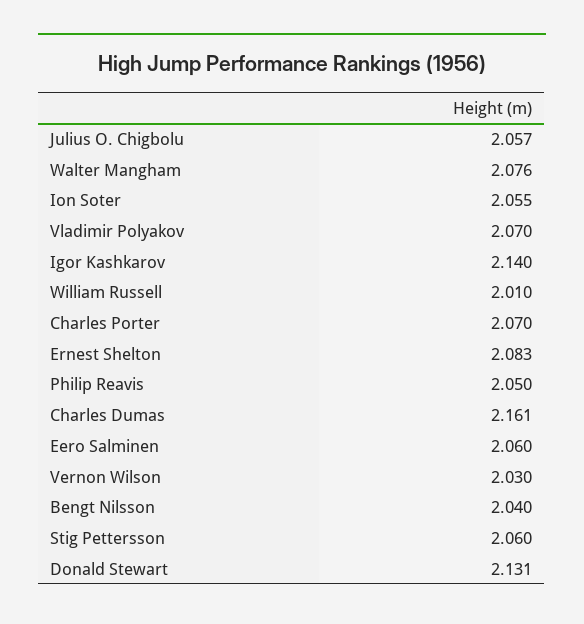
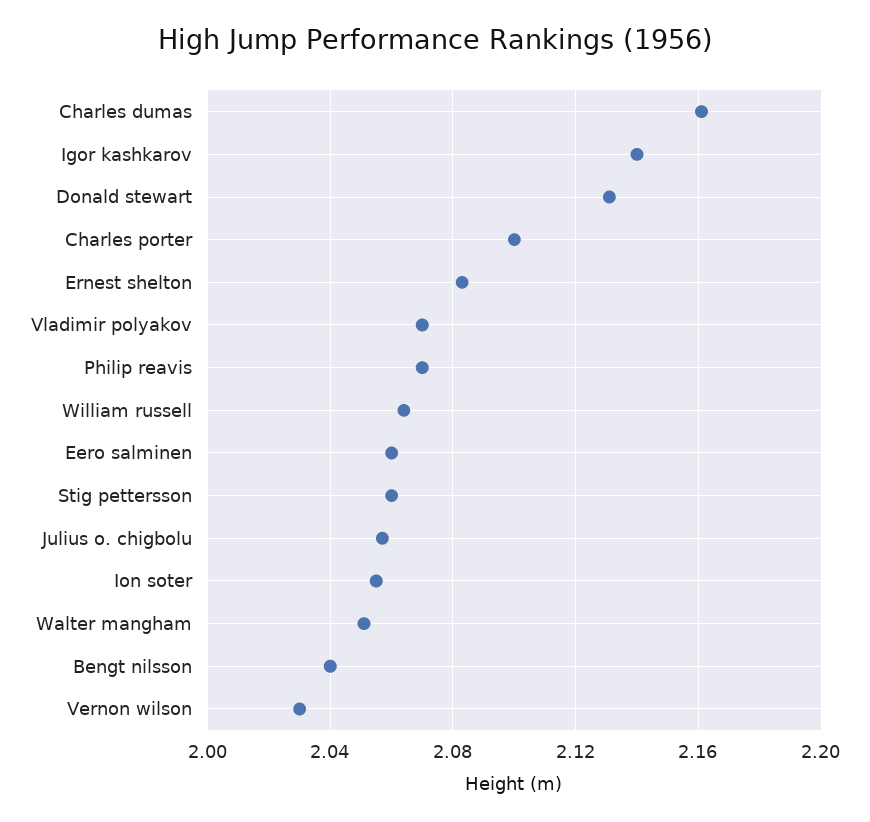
  {
    "Julius O. Chigbolu": 2.057,
-   "Walter Mangham": 2.076,
+   "Walter Mangham": 2.05,
    "Ion Soter": 2.055,
    "Vladimir Polyakov": 2.07,
    "Igor Kashkarov": 2.14,
-   "William Russell": 2.01,
+   "William Russell": 2.065,
-   "Charles Porter": 2.07,
+   "Charles Porter": 2.1,
    "Ernest Shelton": 2.083,
-   "Philip Reavis": 2.05,
+   "Philip Reavis": 2.07,
    "Charles Dumas": 2.161,
    "Eero Salminen": 2.06,
    "Vernon Wilson": 2.03,
    "Bengt Nilsson": 2.04,
    "Stig Pettersson": 2.06,
    "Donald Stewart": 2.131
  }

